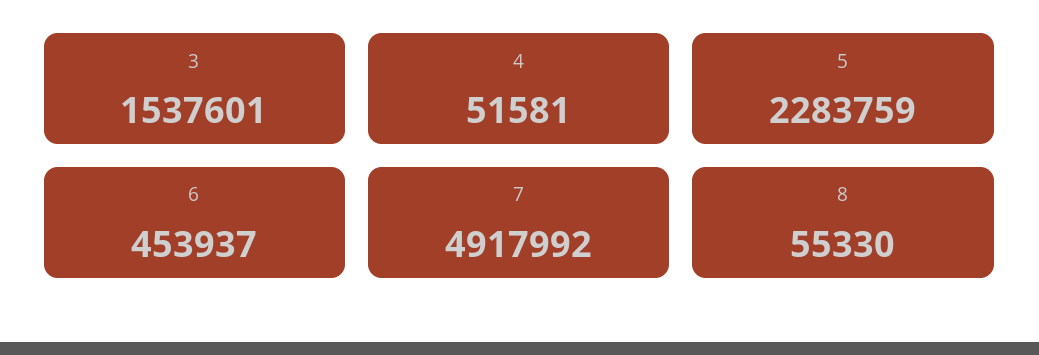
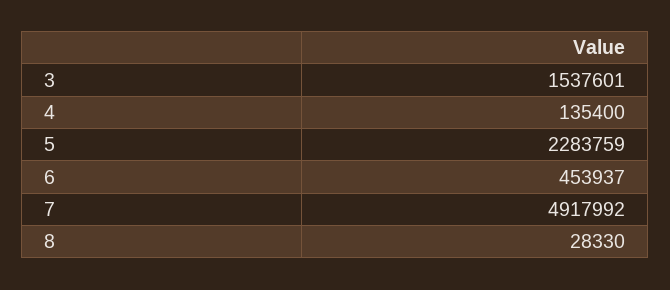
  {
    "3": 1537601,
-   "4": 51581,
+   "4": 135400,
    "5": 2283759,
    "6": 453937,
    "7": 4917992,
-   "8": 55330
+   "8": 28330
  }

